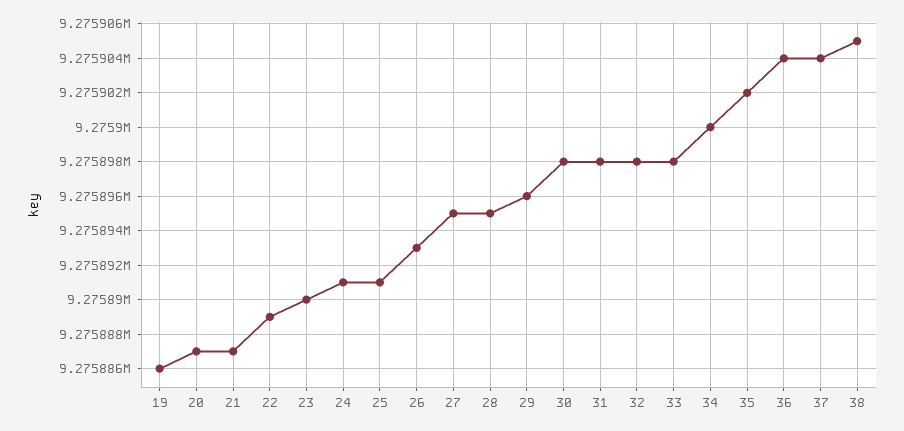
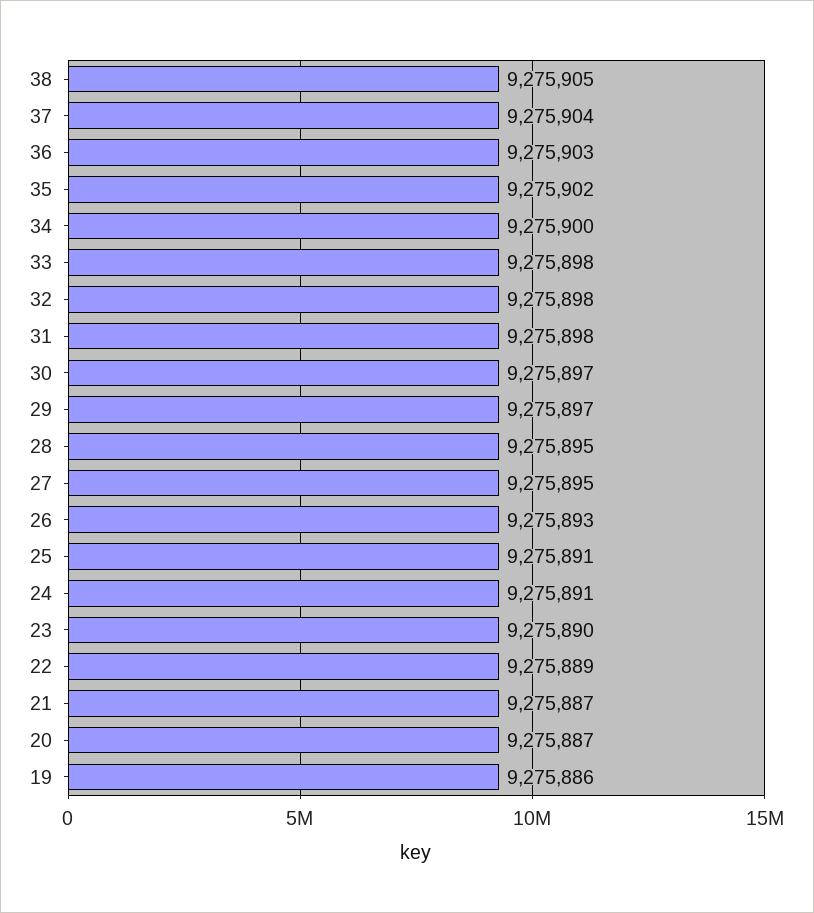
  {
    "19": 9275886,
    "20": 9275887,
    "21": 9275887,
    "22": 9275889,
    "23": 9275890,
    "24": 9275891,
    "25": 9275891,
    "26": 9275893,
    "27": 9275895,
    "28": 9275895,
-   "29": 9275896,
+   "29": 9275897,
-   "30": 9275898,
+   "30": 9275897,
    "31": 9275898,
    "32": 9275898,
    "33": 9275898,
    "34": 9275900,
    "35": 9275902,
-   "36": 9275904,
+   "36": 9275903,
    "37": 9275904,
    "38": 9275905
  }

